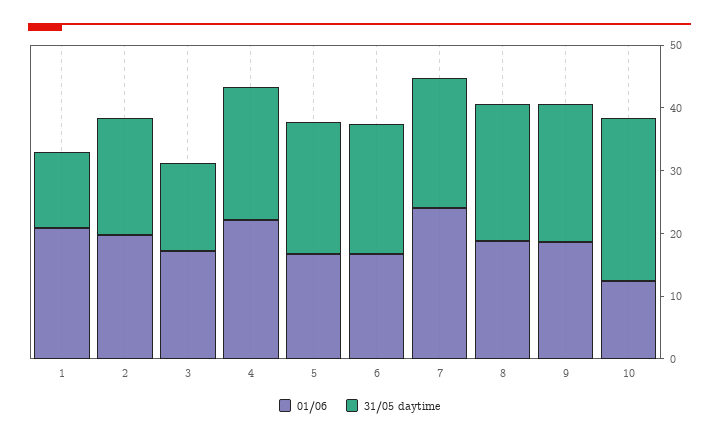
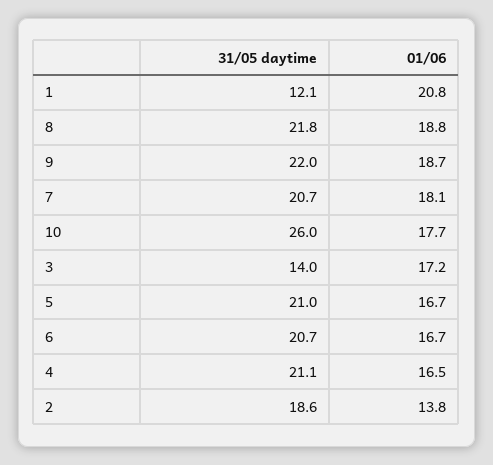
  {
    "01/06": {
      "1": 20.8,
-     "2": 20,
+     "2": 13.8,
      "3": 17.2,
-     "4": 22,
+     "4": 16.5,
      "5": 16.7,
      "6": 16.7,
-     "7": 24,
+     "7": 18.1,
      "8": 18.8,
      "9": 18.7,
-     "10": 12
+     "10": 17.7
    },
    "31/05 daytime": {
      "1": 12.1,
      "2": 18.6,
      "3": 14,
      "4": 21.1,
      "5": 21,
      "6": 20.7,
      "7": 20.7,
      "8": 21.8,
      "9": 22,
      "10": 26
    }
  }

